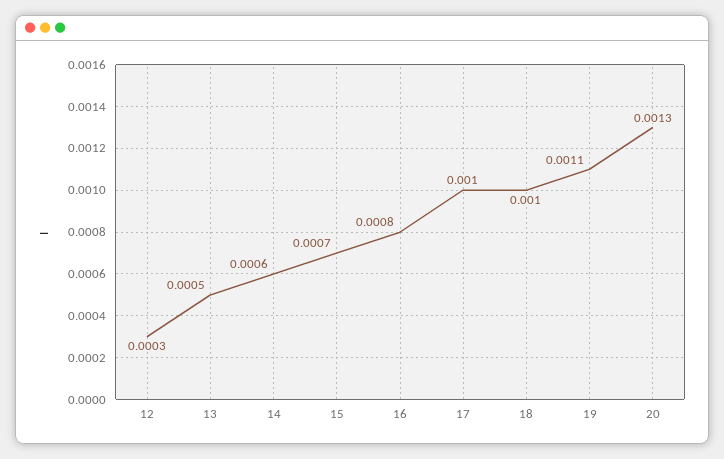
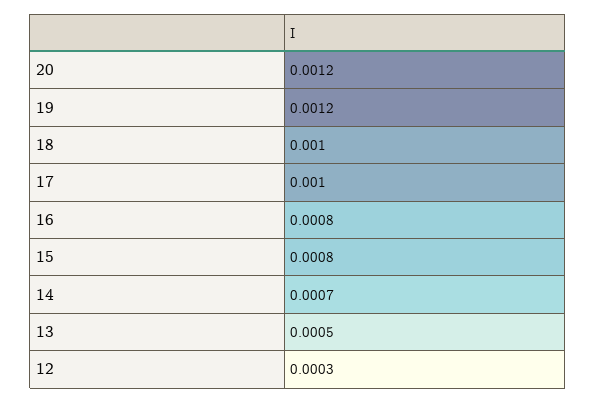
  {
    "12": 0.0003,
    "13": 0.0005,
-   "14": 0.0006,
+   "14": 0.0007,
-   "15": 0.0007,
+   "15": 0.0008,
    "16": 0.0008,
    "17": 0.001,
    "18": 0.001,
-   "19": 0.0011,
+   "19": 0.0012,
-   "20": 0.0013
+   "20": 0.0012
  }

